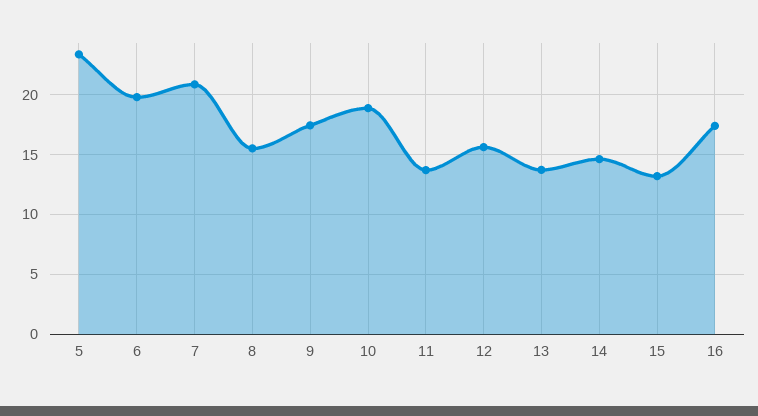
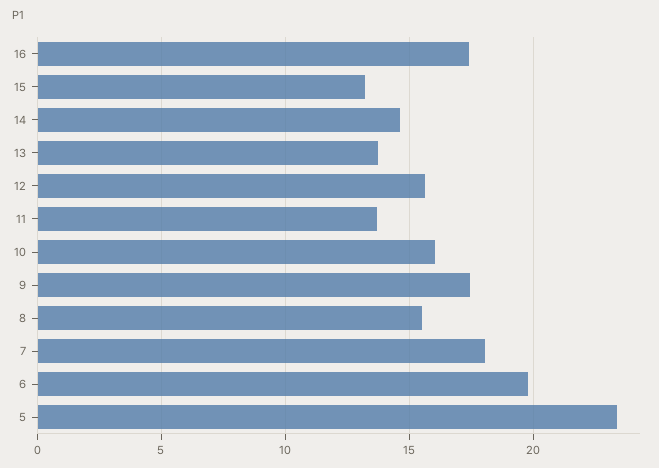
  {
    "5": 23.5,
    "6": 20,
-   "7": 21,
+   "7": 18,
    "8": 15.5,
    "9": 17.5,
-   "10": 19,
+   "10": 16,
    "11": 13.5,
    "12": 15.5,
    "13": 13.5,
    "14": 14.5,
    "15": 13,
    "16": 17.5
  }

